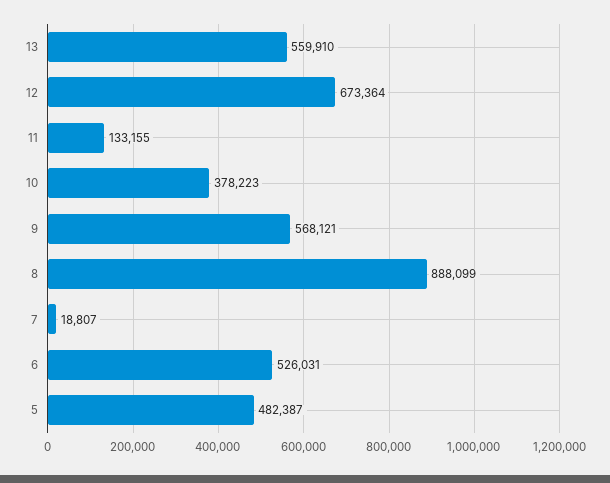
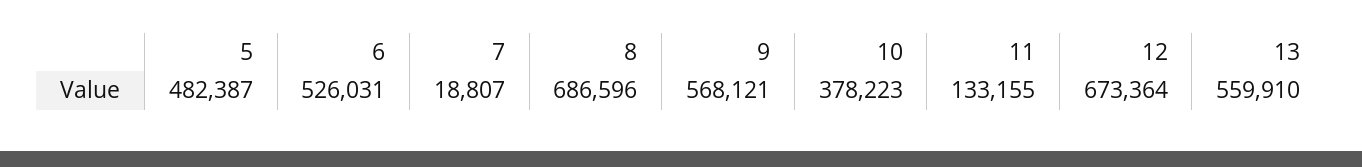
  {
    "13": 559910,
    "12": 673364,
    "11": 133155,
    "10": 378223,
    "9": 568121,
-   "8": 888099,
+   "8": 686596,
    "7": 18807,
    "6": 526031,
    "5": 482387
  }

